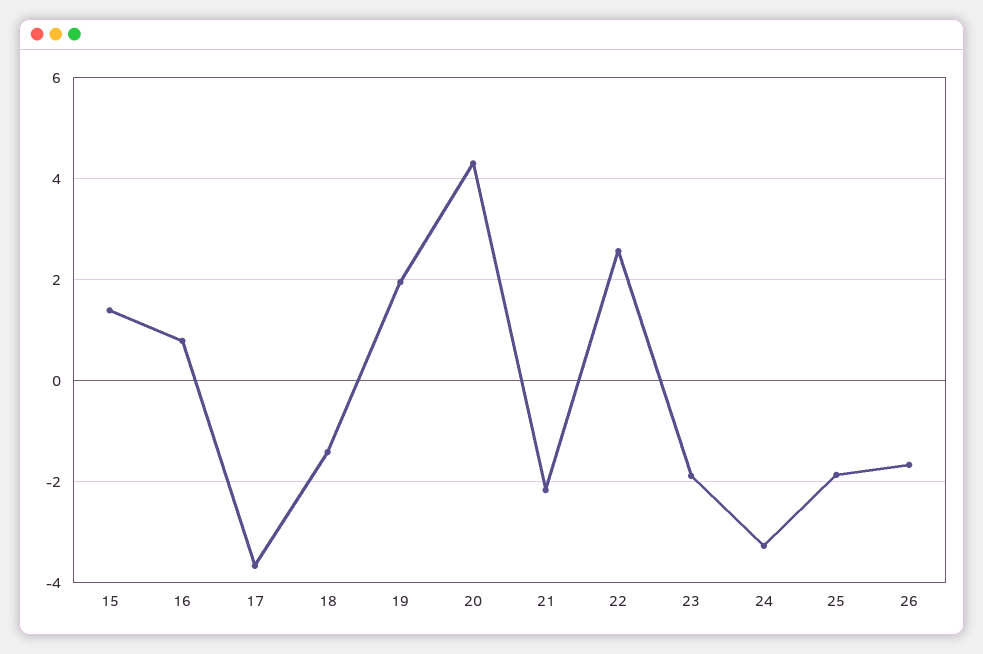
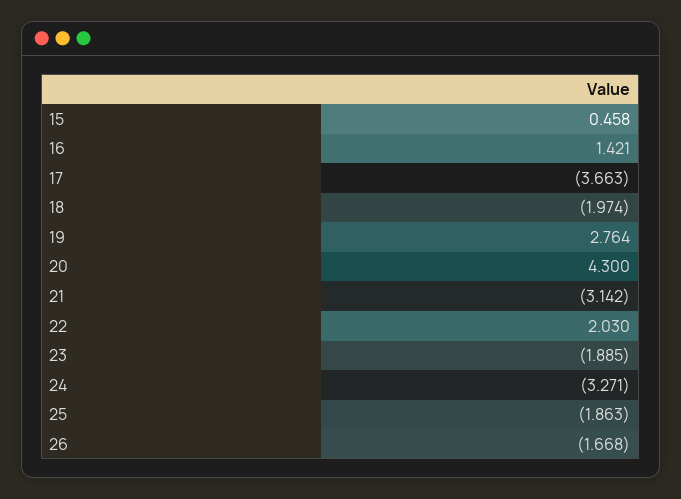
  {
-   "15": 1.4,
+   "15": 0.458,
-   "16": 0.8,
+   "16": 1.421,
    "17": -3.663,
-   "18": -1.4,
+   "18": -1.974,
-   "19": 2,
+   "19": 2.764,
    "20": 4.3,
-   "21": -2.2,
+   "21": -3.142,
-   "22": 2.6,
+   "22": 2.03,
    "23": -1.885,
    "24": -3.271,
    "25": -1.863,
    "26": -1.668
  }

